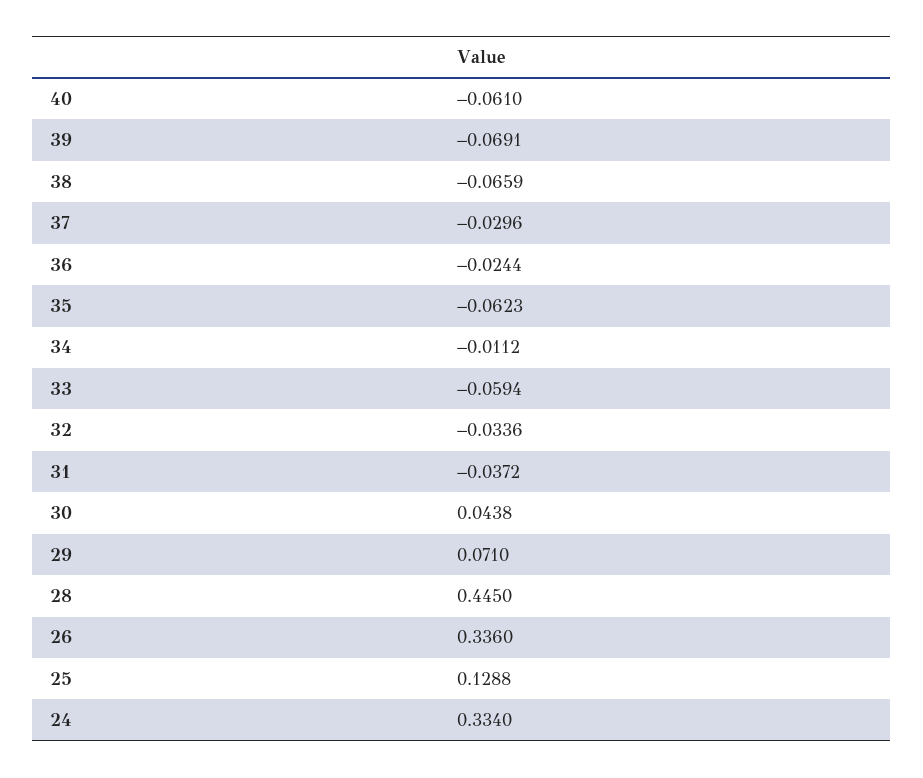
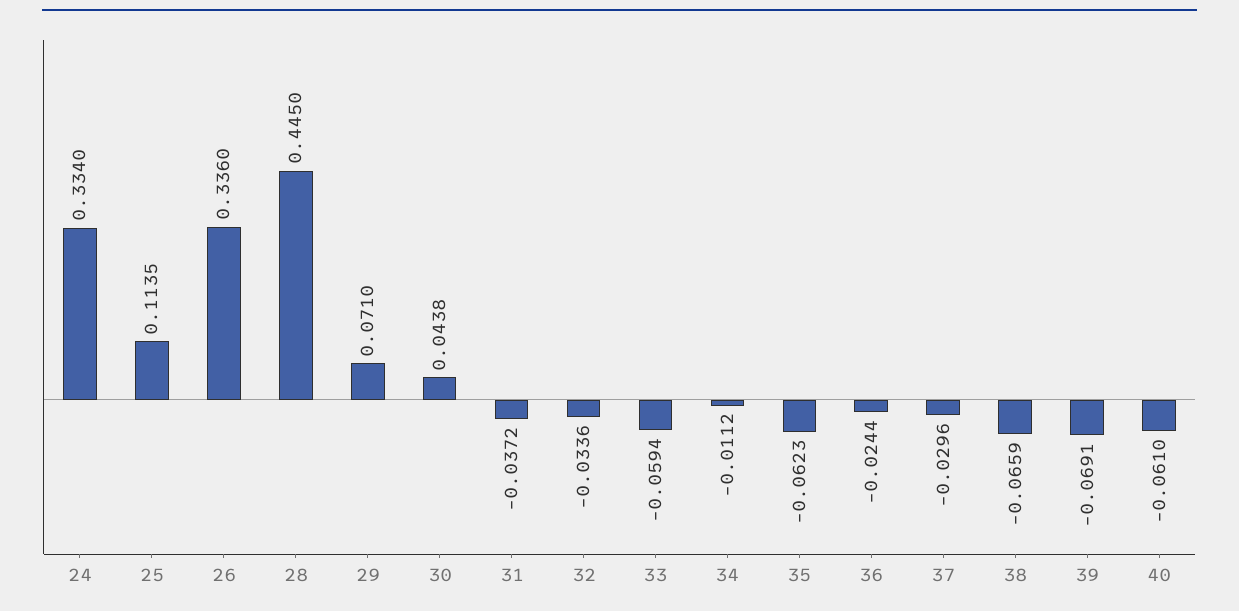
  {
    "40": -0.061,
    "39": -0.0691,
    "38": -0.0659,
    "37": -0.0296,
    "36": -0.0244,
    "35": -0.0623,
    "34": -0.0112,
    "33": -0.0594,
    "32": -0.0336,
    "31": -0.0372,
    "30": 0.0438,
    "29": 0.071,
    "28": 0.445,
    "26": 0.336,
-   "25": 0.1288,
+   "25": 0.1135,
    "24": 0.334
  }

